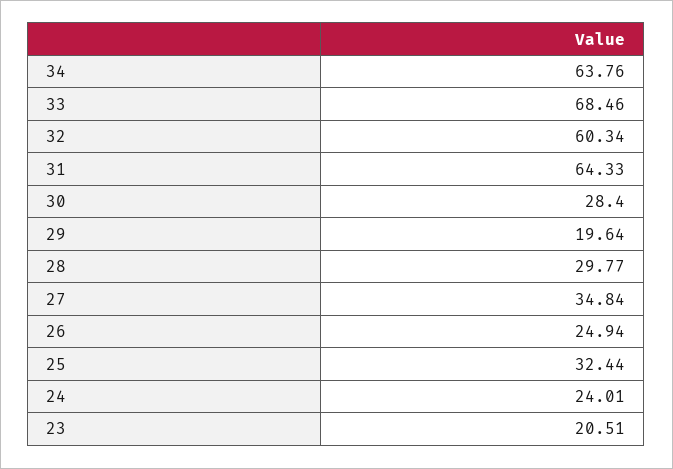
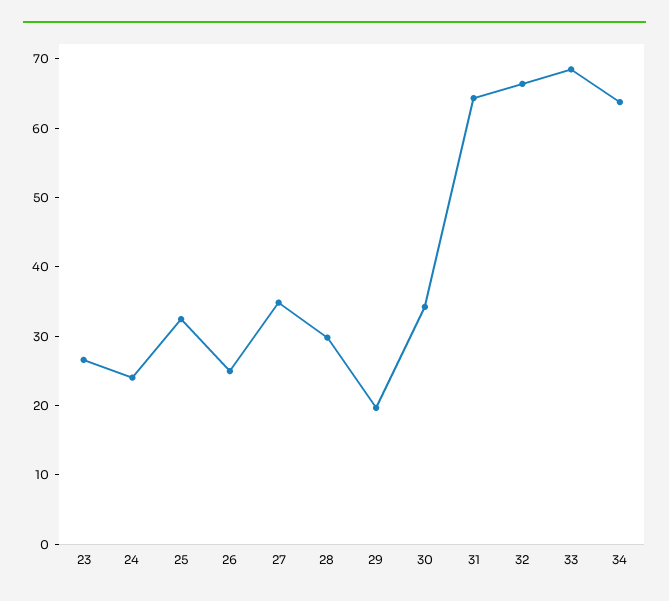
  {
    "34": 63.76,
    "33": 68.46,
-   "32": 60.34,
+   "32": 66,
    "31": 64.33,
-   "30": 28.4,
+   "30": 34,
    "29": 19.64,
    "28": 29.77,
    "27": 34.84,
    "26": 24.94,
    "25": 32.44,
    "24": 24.01,
-   "23": 20.51
+   "23": 26
  }

